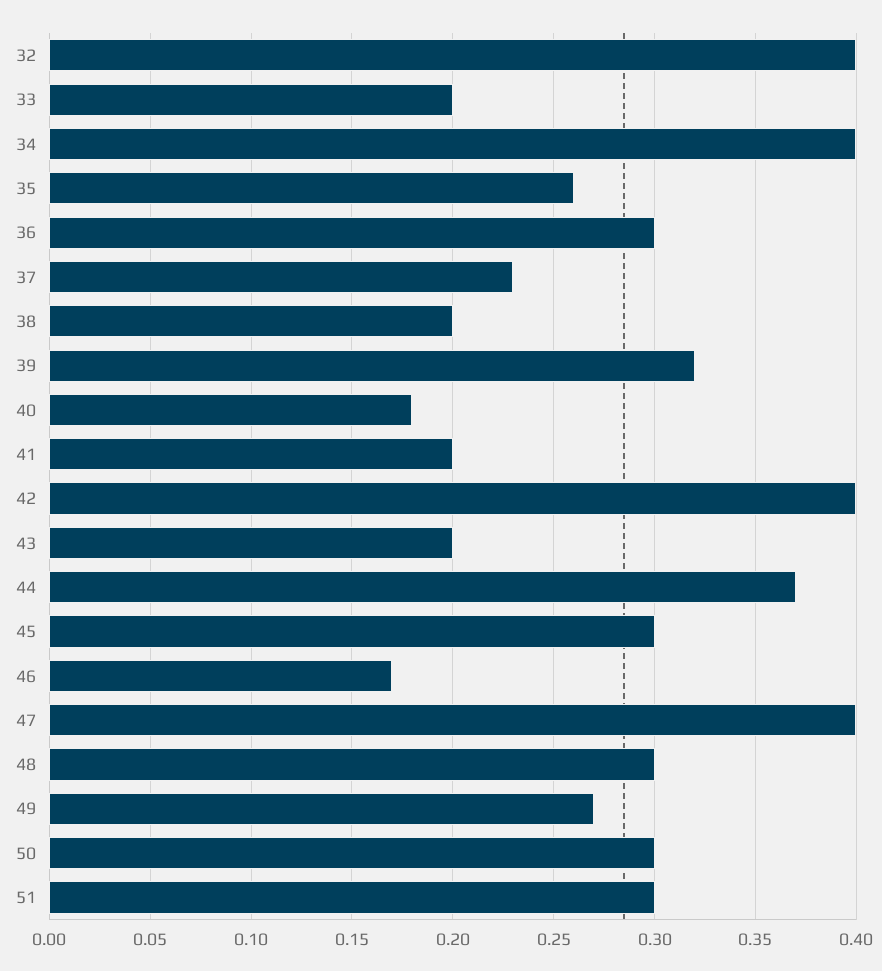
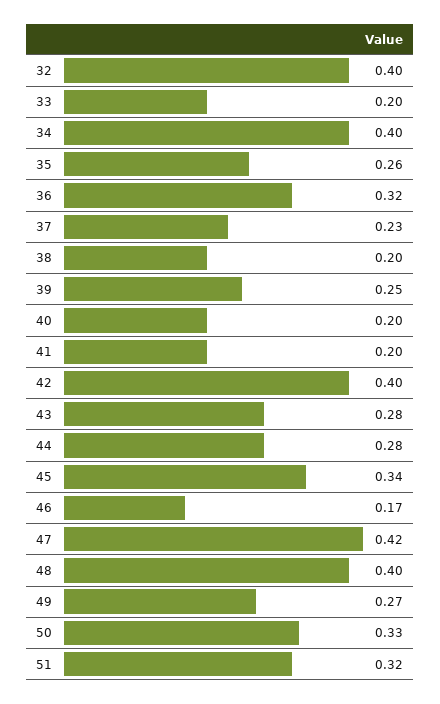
  {
    "32": 0.4,
    "33": 0.2,
    "34": 0.4,
    "35": 0.26,
-   "36": 0.3,
+   "36": 0.32,
    "37": 0.23,
    "38": 0.2,
-   "39": 0.32,
+   "39": 0.25,
-   "40": 0.18,
+   "40": 0.2,
    "41": 0.2,
    "42": 0.4,
-   "43": 0.2,
+   "43": 0.28,
-   "44": 0.37,
+   "44": 0.28,
-   "45": 0.3,
+   "45": 0.34,
    "46": 0.17,
-   "47": 0.4,
+   "47": 0.42,
-   "48": 0.3,
+   "48": 0.4,
    "49": 0.27,
-   "50": 0.3,
+   "50": 0.33,
-   "51": 0.3
+   "51": 0.32
  }

